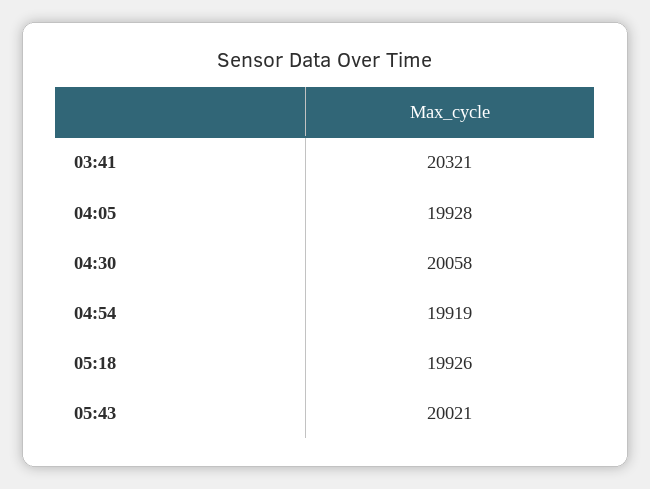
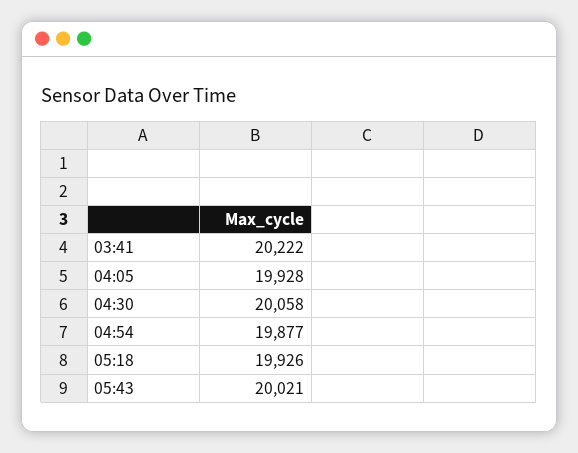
  {
-   "03:41": 20321,
+   "03:41": 20222,
    "04:05": 19928,
    "04:30": 20058,
-   "04:54": 19919,
+   "04:54": 19877,
    "05:18": 19926,
    "05:43": 20021
  }

